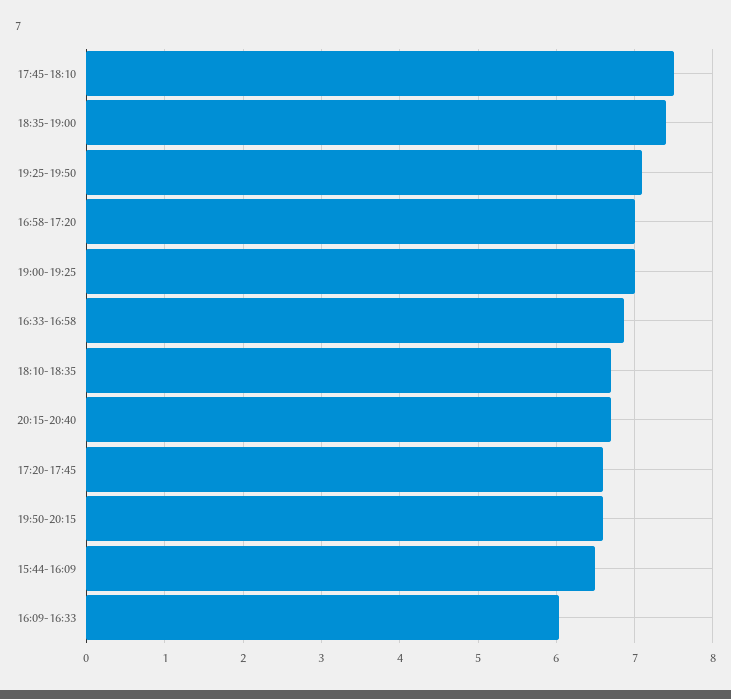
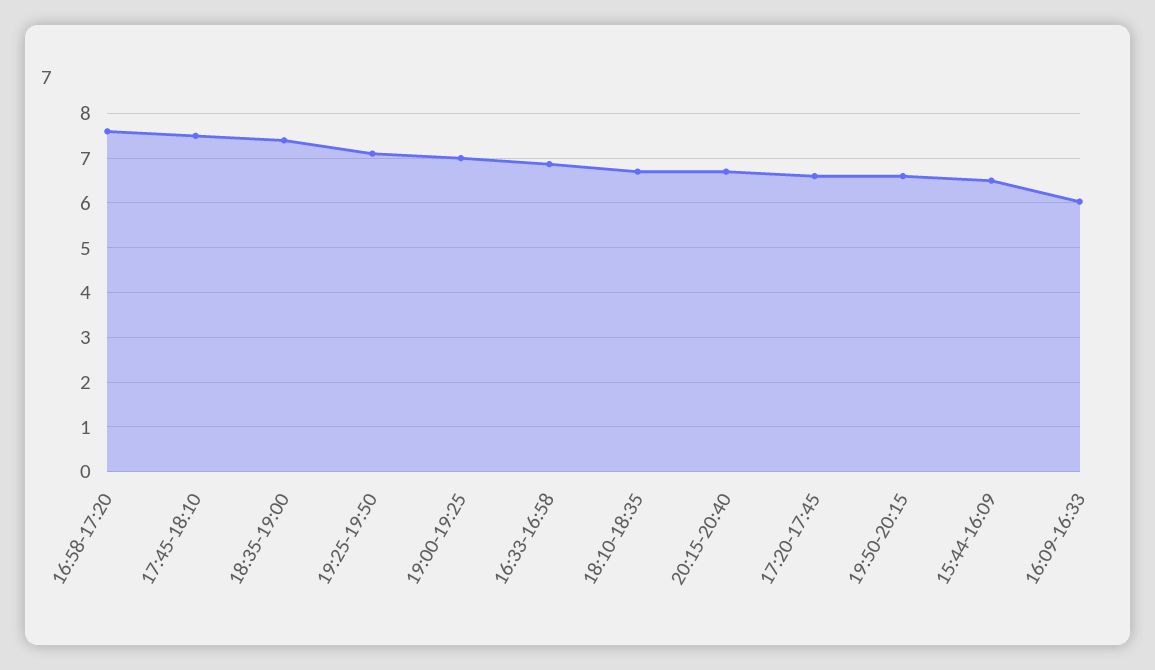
  {
    "17:45-18:10": 7.5,
    "18:35-19:00": 7.4,
    "19:25-19:50": 7.1,
-   "16:58-17:20": 7,
+   "16:58-17:20": 7.6,
    "19:00-19:25": 7,
    "16:33-16:58": 6.9,
    "18:10-18:35": 6.7,
    "20:15-20:40": 6.7,
    "17:20-17:45": 6.6,
    "19:50-20:15": 6.6,
    "15:44-16:09": 6.5,
    "16:09-16:33": 6
  }

